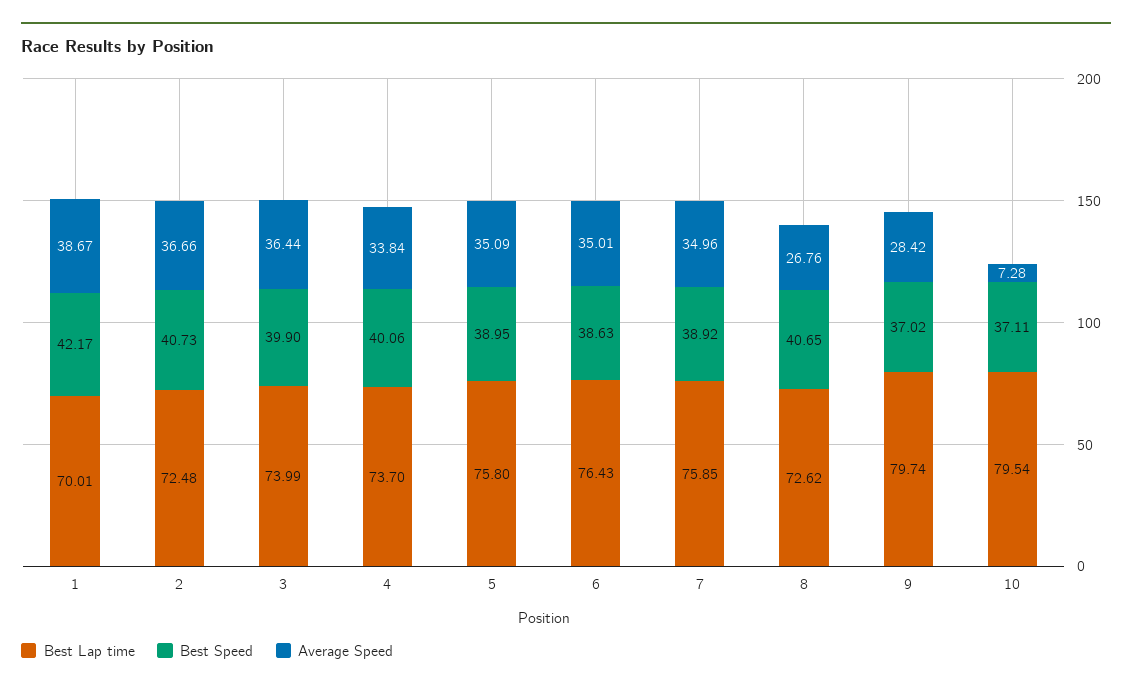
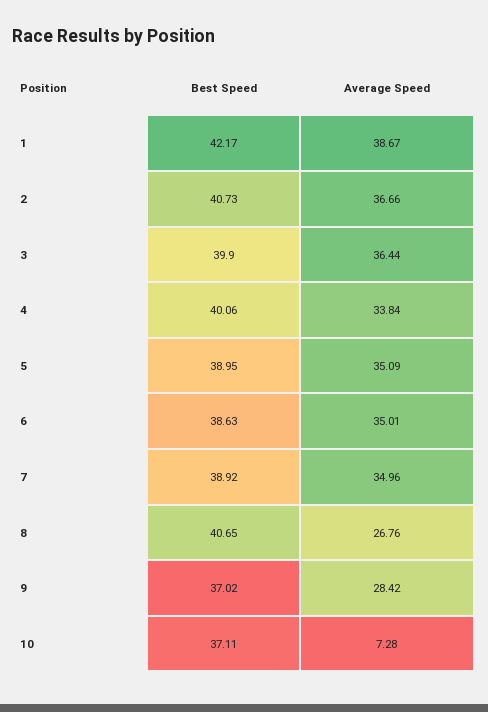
  {
-   "Best Lap time": {
-     "1": 70.01,
-     "2": 72.48,
-     "3": 73.99,
-     "4": 73.7,
-     "5": 75.8,
-     "6": 76.43,
-     "7": 75.85,
-     "8": 72.62,
-     "9": 79.74,
-     "10": 79.54
-   },
    "Best Speed": {
      "1": 42.17,
      "2": 40.73,
      "3": 39.9,
      "4": 40.06,
      "5": 38.95,
      "6": 38.63,
      "7": 38.92,
      "8": 40.65,
      "9": 37.02,
      "10": 37.11
    },
    "Average Speed": {
      "1": 38.67,
      "2": 36.66,
      "3": 36.44,
      "4": 33.84,
      "5": 35.09,
      "6": 35.01,
      "7": 34.96,
      "8": 26.76,
      "9": 28.42,
      "10": 7.28
    }
  }

